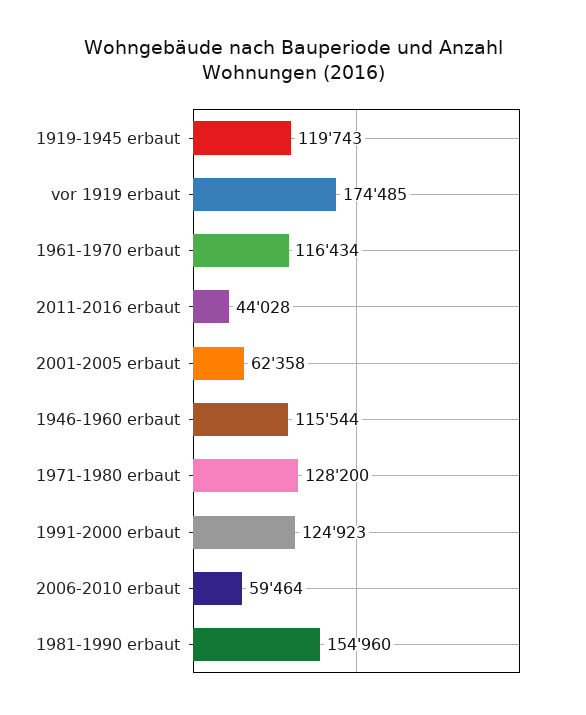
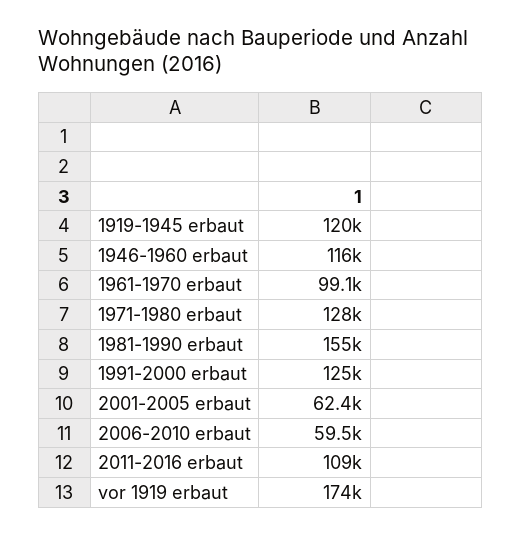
  {
    "1919-1945 erbaut": 119743,
    "vor 1919 erbaut": 174485,
-   "1961-1970 erbaut": 116434,
+   "1961-1970 erbaut": 99100,
-   "2011-2016 erbaut": 44028,
+   "2011-2016 erbaut": 109000,
    "2001-2005 erbaut": 62358,
    "1946-1960 erbaut": 115544,
    "1971-1980 erbaut": 128200,
    "1991-2000 erbaut": 124923,
    "2006-2010 erbaut": 59464,
    "1981-1990 erbaut": 154960
  }

